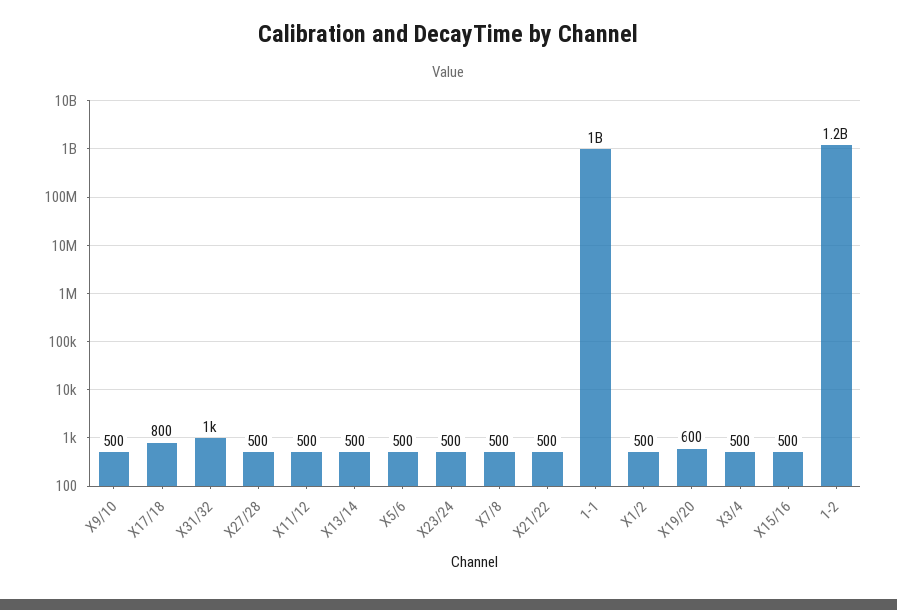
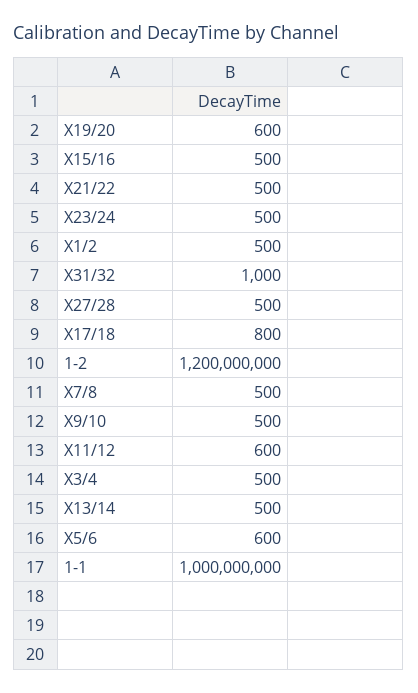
  {
    "X9/10": 500,
    "X17/18": 800,
    "X31/32": 1000,
    "X27/28": 500,
-   "X11/12": 500,
+   "X11/12": 600,
    "X13/14": 500,
-   "X5/6": 500,
+   "X5/6": 600,
    "X23/24": 500,
    "X7/8": 500,
    "X21/22": 500,
    "1-1": 1000000000,
    "X1/2": 500,
    "X19/20": 600,
    "X3/4": 500,
    "X15/16": 500,
    "1-2": 1200000000
  }

